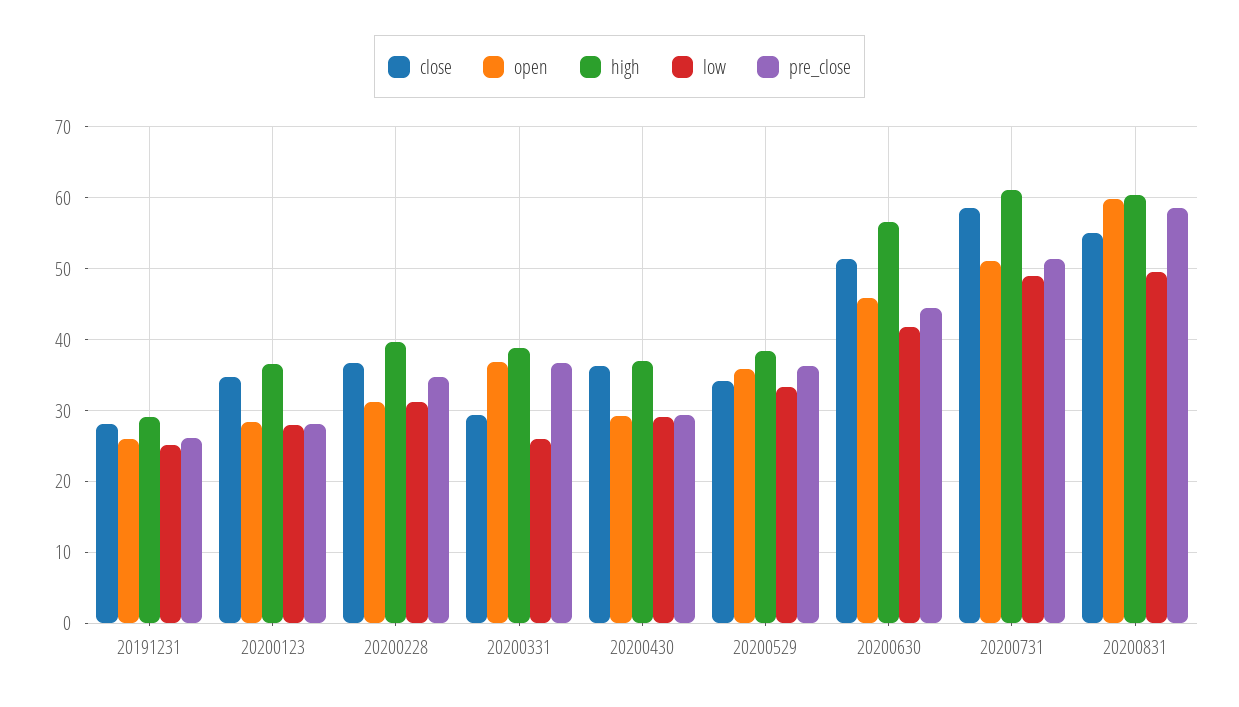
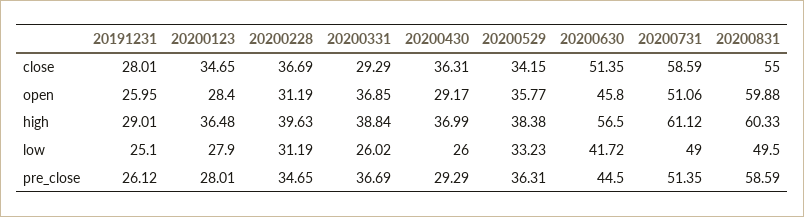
  {
    "close": {
      "20191231": 28.01,
      "20200123": 34.65,
      "20200228": 36.69,
      "20200331": 29.29,
      "20200430": 36.31,
      "20200529": 34.15,
      "20200630": 51.35,
      "20200731": 58.59,
      "20200831": 55
    },
    "open": {
      "20191231": 25.95,
      "20200123": 28.4,
      "20200228": 31.19,
      "20200331": 36.85,
      "20200430": 29.17,
      "20200529": 35.77,
      "20200630": 45.8,
      "20200731": 51.06,
      "20200831": 59.88
    },
    "high": {
      "20191231": 29.01,
      "20200123": 36.48,
      "20200228": 39.63,
      "20200331": 38.84,
      "20200430": 36.99,
      "20200529": 38.38,
      "20200630": 56.5,
      "20200731": 61.12,
      "20200831": 60.33
    },
    "low": {
      "20191231": 25.1,
      "20200123": 27.9,
      "20200228": 31.19,
      "20200331": 26.02,
-     "20200430": 29,
+     "20200430": 26,
      "20200529": 33.23,
      "20200630": 41.72,
      "20200731": 49,
      "20200831": 49.5
    },
    "pre_close": {
      "20191231": 26.12,
      "20200123": 28.01,
      "20200228": 34.65,
      "20200331": 36.69,
      "20200430": 29.29,
      "20200529": 36.31,
      "20200630": 44.5,
      "20200731": 51.35,
      "20200831": 58.59
    }
  }

